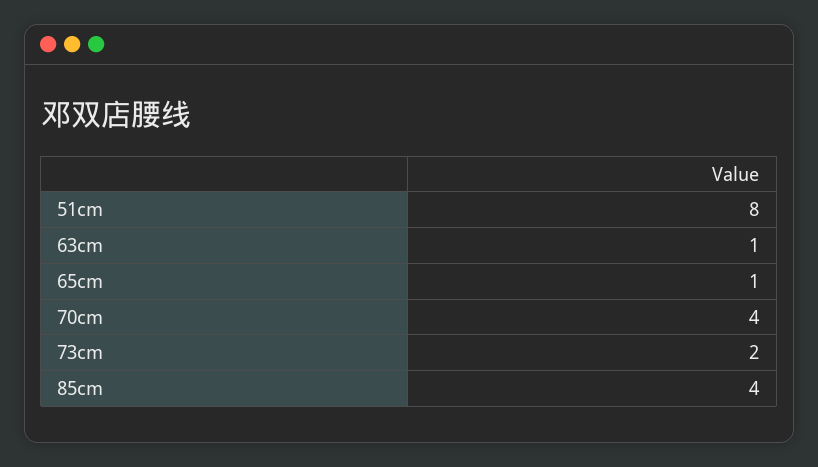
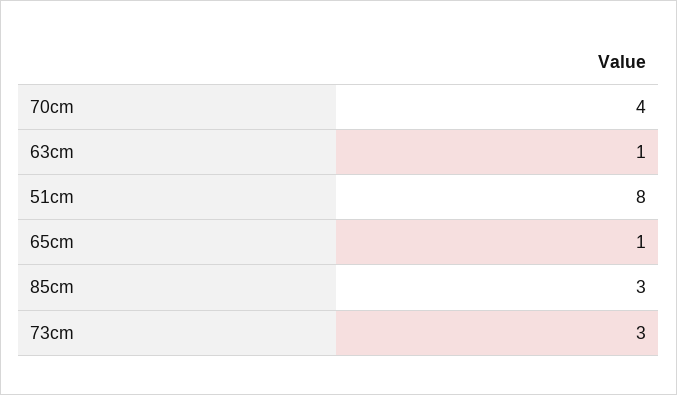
  {
    "51cm": 8,
    "63cm": 1,
    "65cm": 1,
    "70cm": 4,
-   "73cm": 2,
+   "73cm": 3,
-   "85cm": 4
+   "85cm": 3
  }

